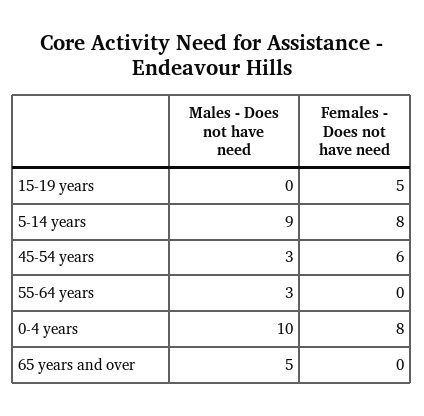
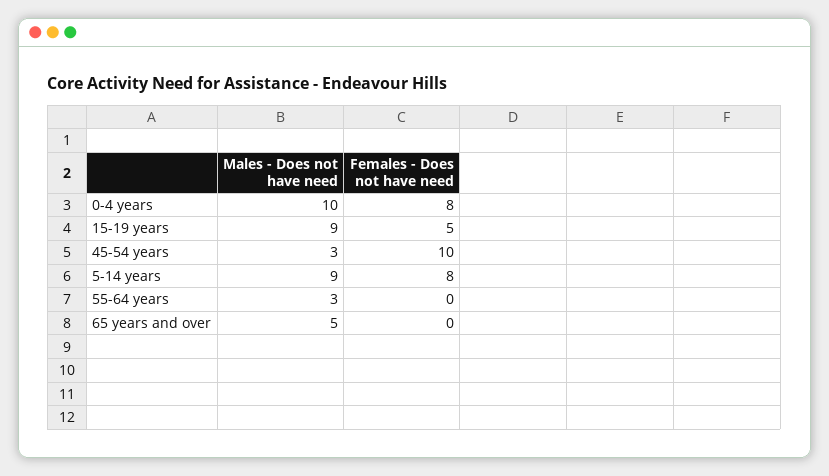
  {
    "Males - Does not have need": {
-     "15-19 years": 0,
+     "15-19 years": 9,
      "5-14 years": 9,
      "45-54 years": 3,
      "55-64 years": 3,
      "0-4 years": 10,
      "65 years and over": 5
    },
    "Females - Does not have need": {
      "15-19 years": 5,
      "5-14 years": 8,
-     "45-54 years": 6,
+     "45-54 years": 10,
      "55-64 years": 0,
      "0-4 years": 8,
      "65 years and over": 0
    }
  }

